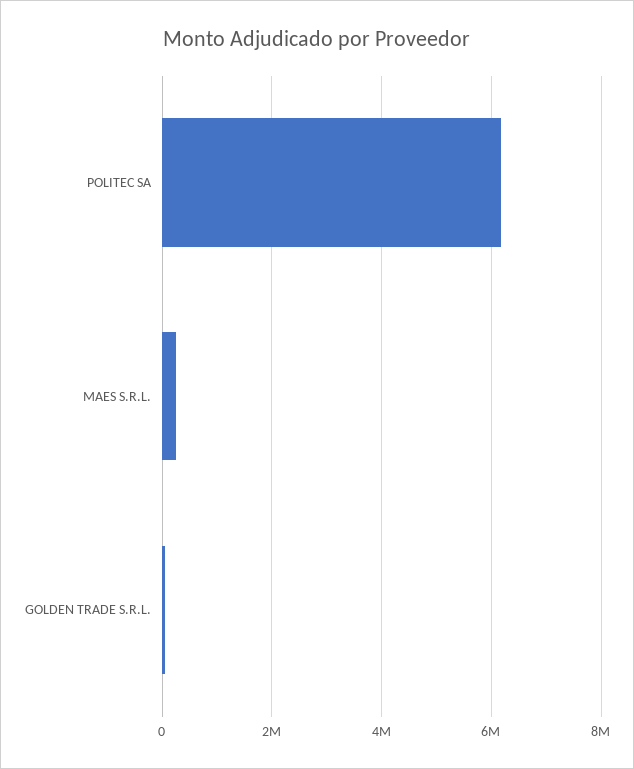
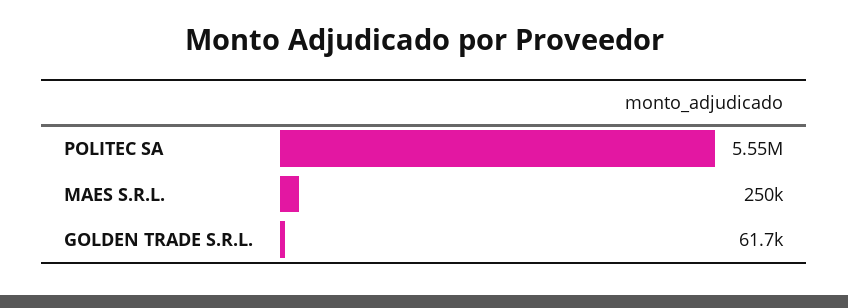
  {
-   "POLITEC SA": 6200000,
+   "POLITEC SA": 5550000,
    "MAES S.R.L.": 250000,
    "GOLDEN TRADE S.R.L.": 61700
  }

